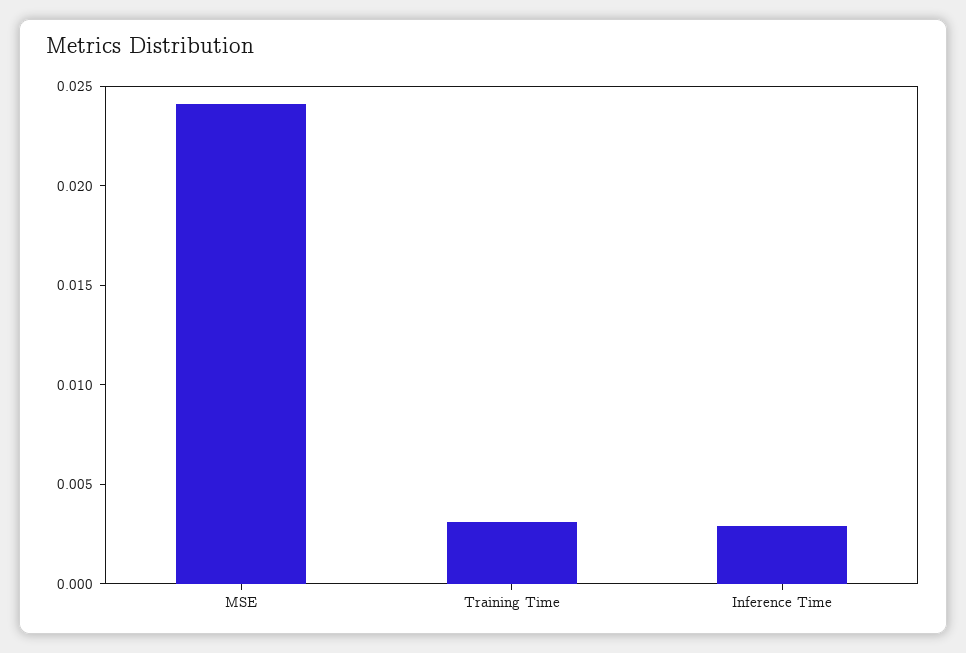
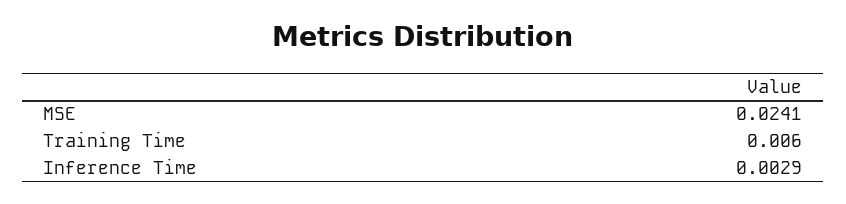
  {
    "MSE": 0.0241,
-   "Training Time": 0.003,
+   "Training Time": 0.006,
    "Inference Time": 0.0029
  }

